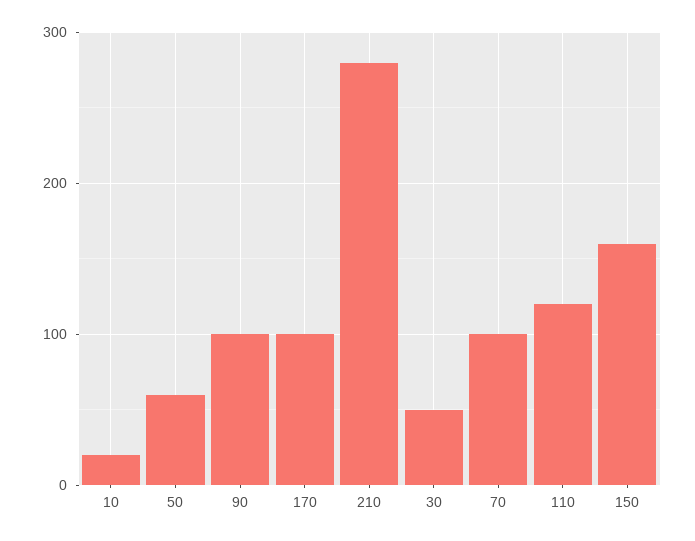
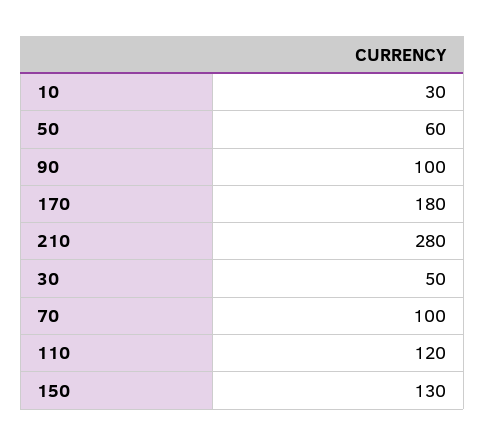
  {
-   "10": 20,
+   "10": 30,
    "50": 60,
    "90": 100,
-   "170": 100,
+   "170": 180,
    "210": 280,
    "30": 50,
    "70": 100,
    "110": 120,
-   "150": 160
+   "150": 130
  }

